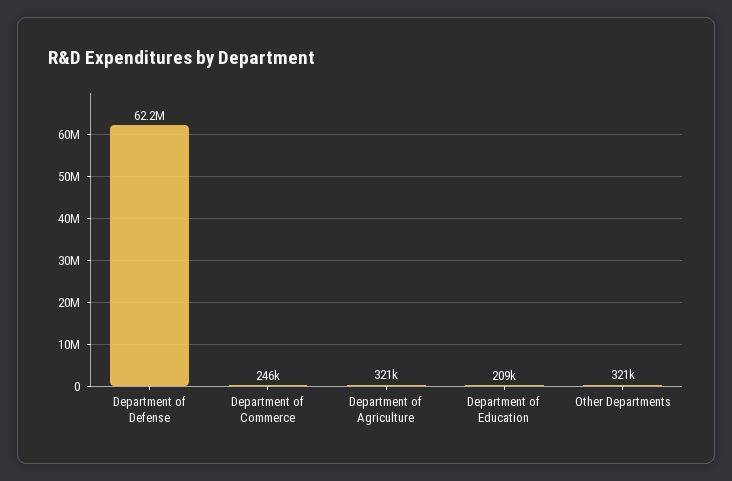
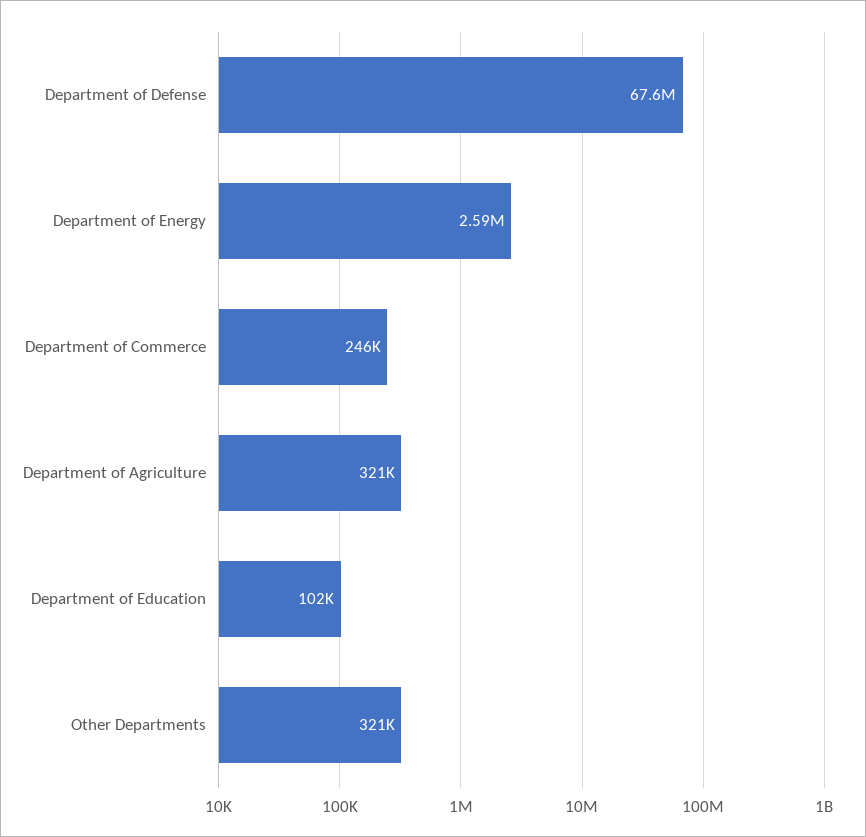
  {
-   "Department of Defense": 62200000,
+   "Department of Defense": 67600000,
    "Department of Commerce": 246000,
    "Department of Agriculture": 321000,
-   "Department of Education": 209000,
+   "Department of Education": 102000,
-   "Other Departments": 321000
+   "Other Departments": 321000,
+   "Department of Energy": 2590000
  }

